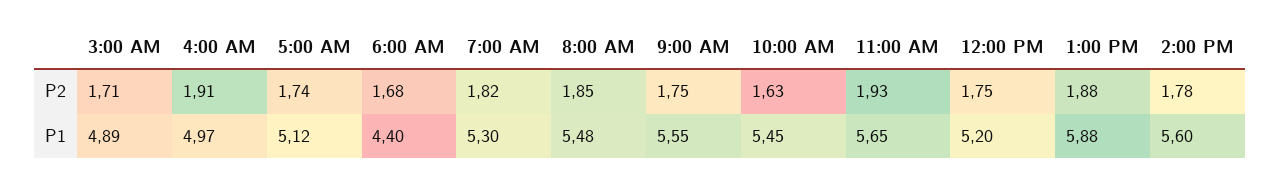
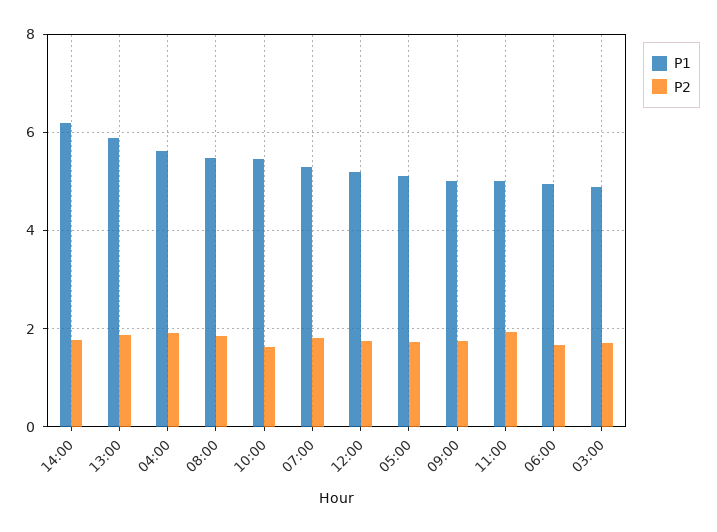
  {
    "P2": {
      "3:00 AM": 1.71,
      "4:00 AM": 1.91,
      "5:00 AM": 1.74,
      "6:00 AM": 1.68,
      "7:00 AM": 1.82,
      "8:00 AM": 1.85,
      "9:00 AM": 1.75,
      "10:00 AM": 1.63,
      "11:00 AM": 1.93,
      "12:00 PM": 1.75,
      "1:00 PM": 1.88,
      "2:00 PM": 1.78
    },
    "P1": {
      "3:00 AM": 4.89,
-     "4:00 AM": 4.97,
+     "4:00 AM": 5.6,
      "5:00 AM": 5.12,
-     "6:00 AM": 4.4,
+     "6:00 AM": 5,
      "7:00 AM": 5.3,
      "8:00 AM": 5.48,
-     "9:00 AM": 5.55,
+     "9:00 AM": 5,
      "10:00 AM": 5.45,
-     "11:00 AM": 5.65,
+     "11:00 AM": 5,
      "12:00 PM": 5.2,
      "1:00 PM": 5.88,
-     "2:00 PM": 5.6
+     "2:00 PM": 6.2
    }
  }

